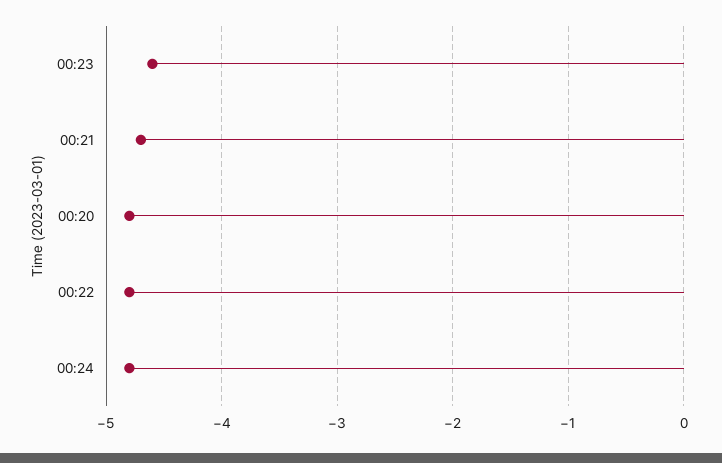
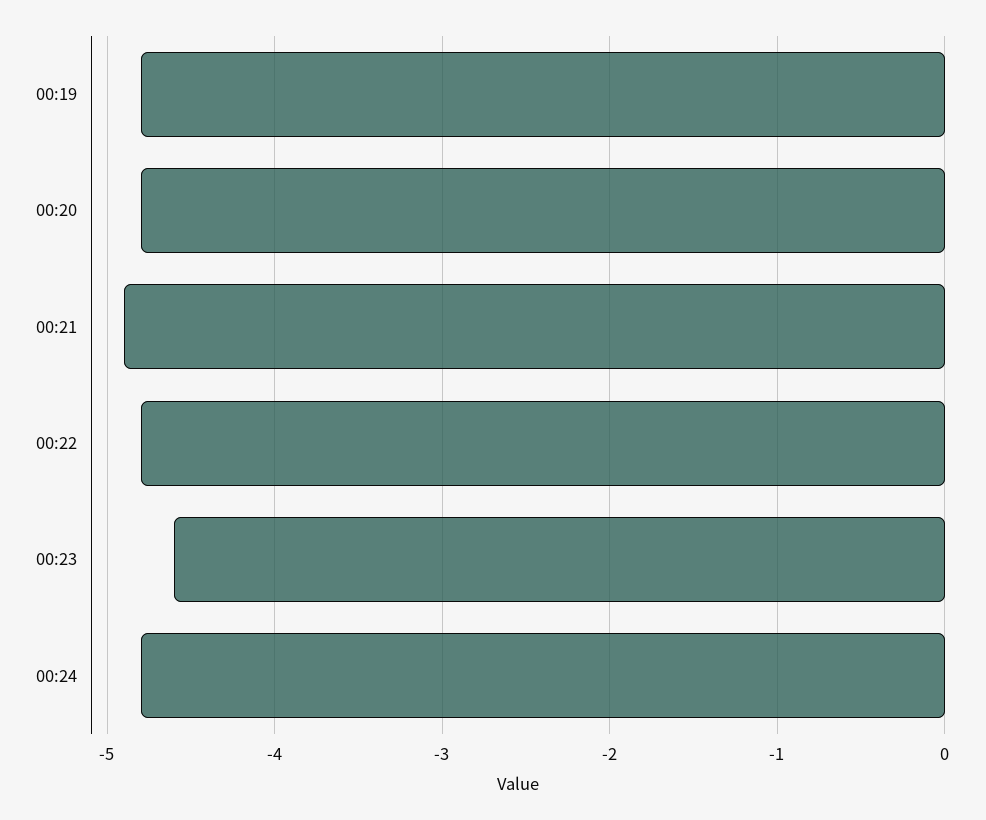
  {
    "00:23": -4.6,
-   "00:21": -4.7,
+   "00:21": -4.9,
    "00:20": -4.8,
    "00:22": -4.8,
-   "00:24": -4.8
+   "00:24": -4.8,
+   "00:19": -4.8
  }

